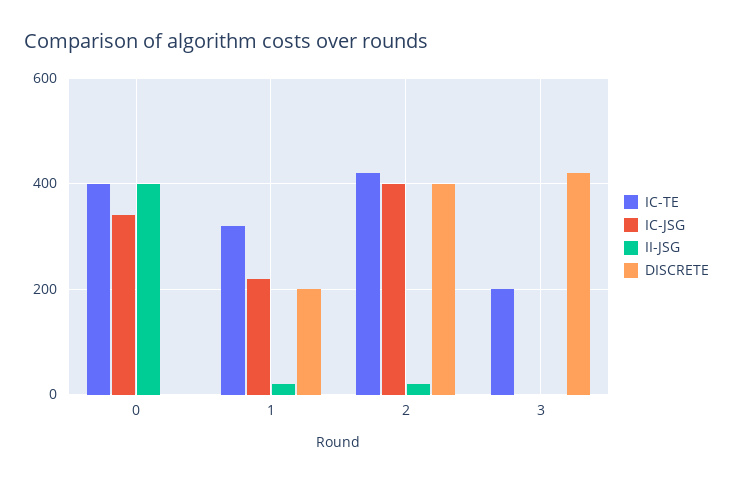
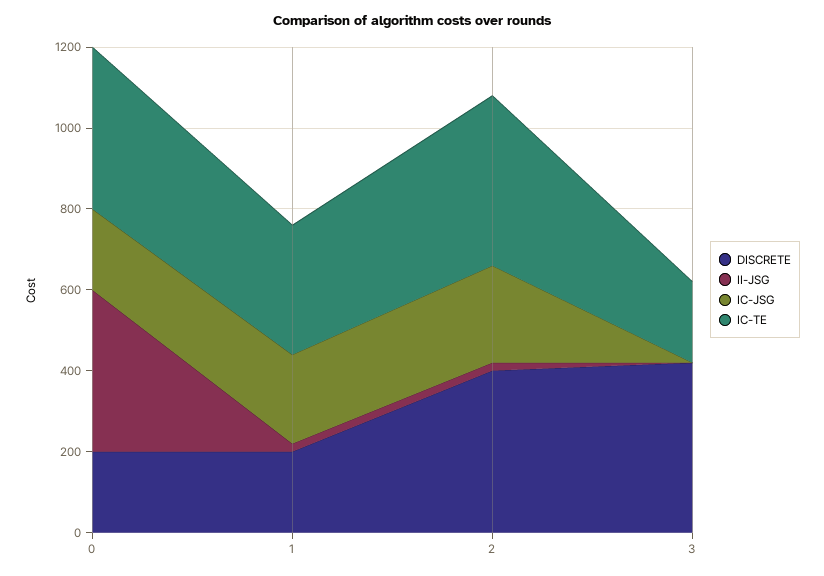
  {
    "IC-TE": {
      "0": 400,
      "1": 320,
      "2": 420,
      "3": 200
    },
    "IC-JSG": {
-     "0": 340,
+     "0": 200,
      "1": 220,
-     "2": 400,
+     "2": 250,
      "3": 0
    },
    "II-JSG": {
      "0": 400,
      "1": 20,
      "2": 20,
      "3": 0
    },
    "DISCRETE": {
-     "0": 0,
+     "0": 200,
      "1": 200,
      "2": 400,
      "3": 420
    }
  }

